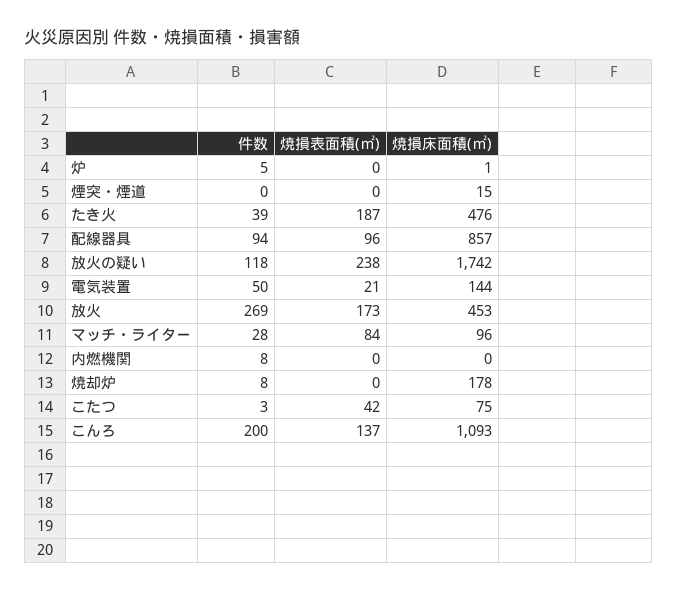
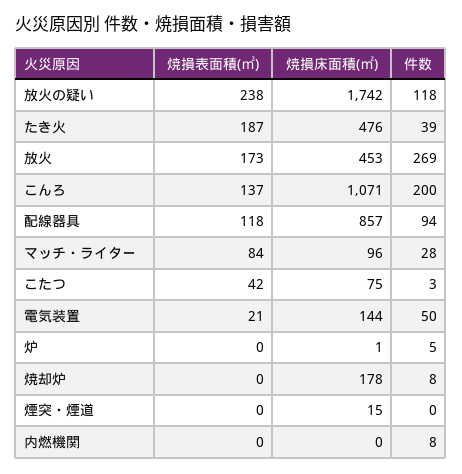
  {
    "件数": {
      "炉": 5,
      "煙突・煙道": 0,
      "たき火": 39,
      "配線器具": 94,
      "放火の疑い": 118,
      "電気装置": 50,
      "放火": 269,
      "マッチ・ライター": 28,
      "内燃機関": 8,
      "焼却炉": 8,
      "こたつ": 3,
      "こんろ": 200
    },
    "焼損表面積(㎡)": {
      "炉": 0,
      "煙突・煙道": 0,
      "たき火": 187,
-     "配線器具": 96,
+     "配線器具": 118,
      "放火の疑い": 238,
      "電気装置": 21,
      "放火": 173,
      "マッチ・ライター": 84,
      "内燃機関": 0,
      "焼却炉": 0,
      "こたつ": 42,
      "こんろ": 137
    },
    "焼損床面積(㎡)": {
      "炉": 1,
      "煙突・煙道": 15,
      "たき火": 476,
      "配線器具": 857,
      "放火の疑い": 1742,
      "電気装置": 144,
      "放火": 453,
      "マッチ・ライター": 96,
      "内燃機関": 0,
      "焼却炉": 178,
      "こたつ": 75,
-     "こんろ": 1093
+     "こんろ": 1071
    }
  }

